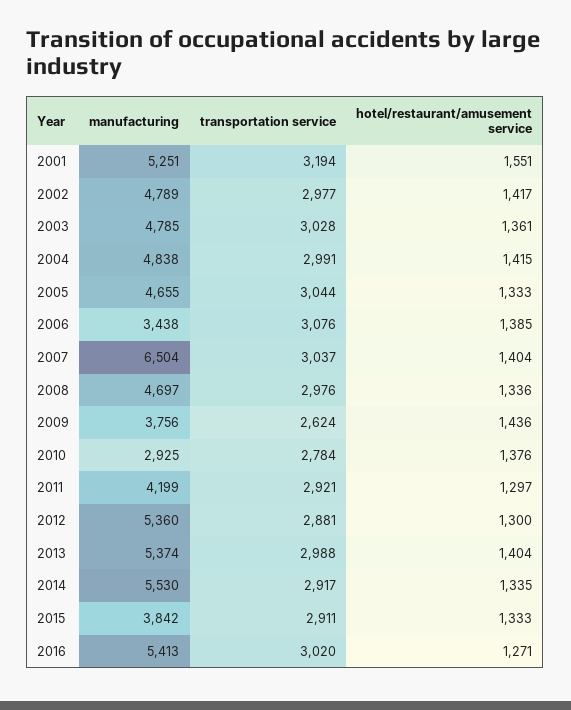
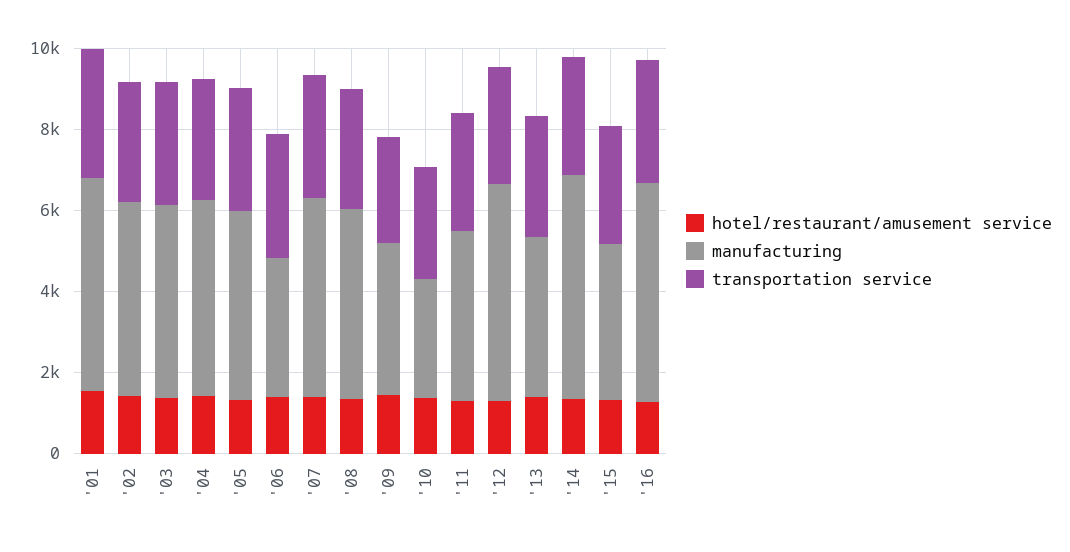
  {
    "manufacturing": {
      "2001": 5251,
      "2002": 4789,
      "2003": 4785,
      "2004": 4838,
      "2005": 4655,
      "2006": 3438,
-     "2007": 6504,
+     "2007": 5000,
      "2008": 4697,
      "2009": 3756,
      "2010": 2925,
      "2011": 4199,
      "2012": 5360,
-     "2013": 5374,
+     "2013": 4000,
      "2014": 5530,
      "2015": 3842,
      "2016": 5413
    },
    "transportation service": {
      "2001": 3194,
      "2002": 2977,
      "2003": 3028,
      "2004": 2991,
      "2005": 3044,
      "2006": 3076,
      "2007": 3037,
      "2008": 2976,
      "2009": 2624,
      "2010": 2784,
      "2011": 2921,
      "2012": 2881,
      "2013": 2988,
      "2014": 2917,
      "2015": 2911,
      "2016": 3020
    },
    "hotel/restaurant/amusement service": {
      "2001": 1551,
      "2002": 1417,
      "2003": 1361,
      "2004": 1415,
      "2005": 1333,
      "2006": 1385,
      "2007": 1404,
      "2008": 1336,
      "2009": 1436,
      "2010": 1376,
      "2011": 1297,
      "2012": 1300,
      "2013": 1404,
      "2014": 1335,
      "2015": 1333,
      "2016": 1271
    }
  }

